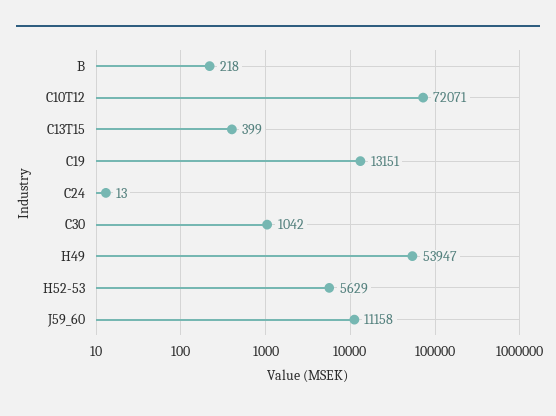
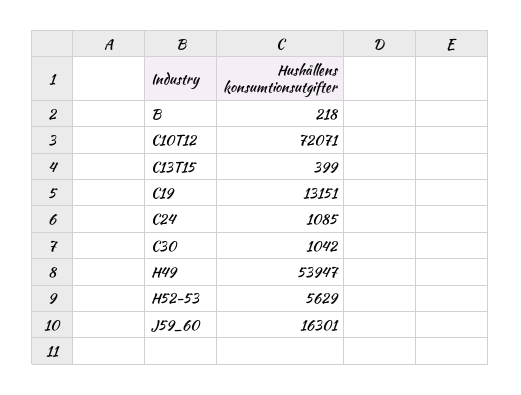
  {
    "B": 218,
    "C10T12": 72071,
    "C13T15": 399,
    "C19": 13151,
-   "C24": 13,
+   "C24": 1085,
    "C30": 1042,
    "H49": 53947,
    "H52-53": 5629,
-   "J59_60": 11158
+   "J59_60": 16301
  }

